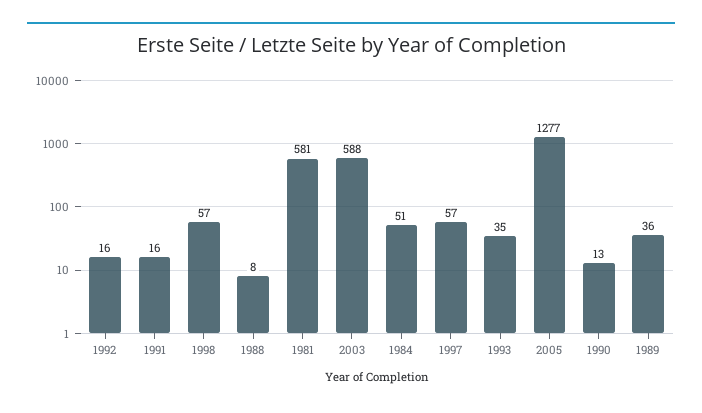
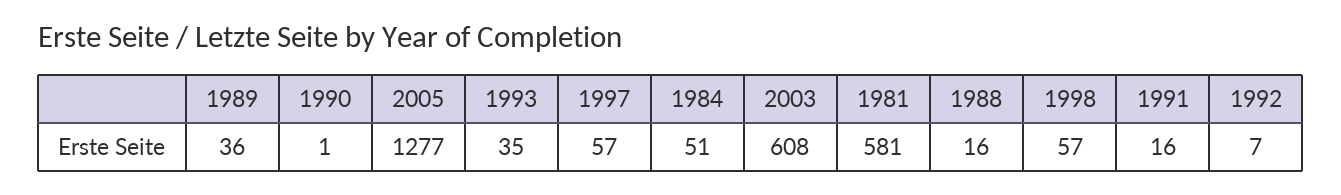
  {
-   "1992": 16,
+   "1992": 7,
    "1991": 16,
    "1998": 57,
-   "1988": 8,
+   "1988": 16,
    "1981": 581,
-   "2003": 588,
+   "2003": 608,
    "1984": 51,
    "1997": 57,
    "1993": 35,
    "2005": 1277,
-   "1990": 13,
+   "1990": 1,
    "1989": 36
  }

